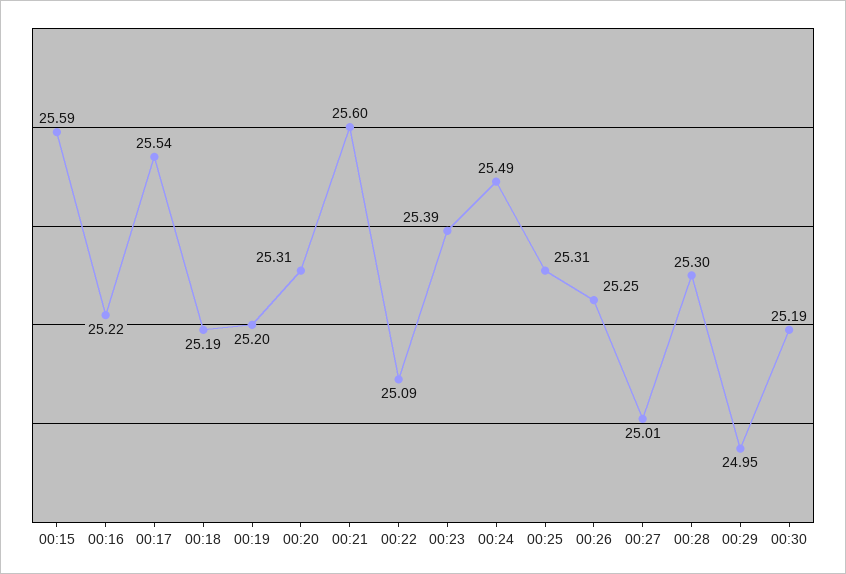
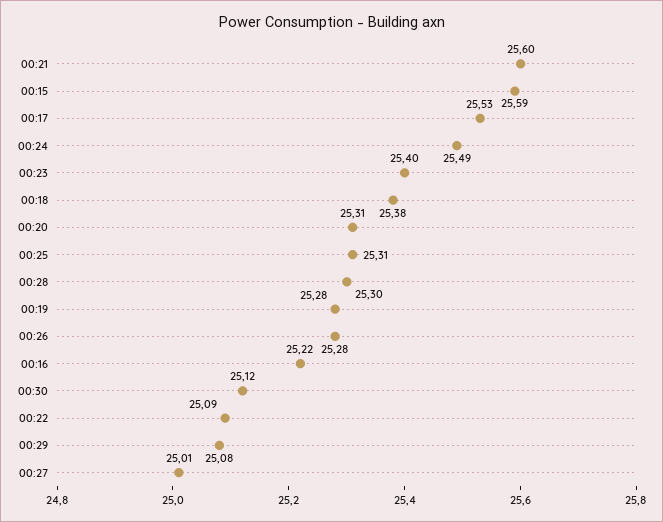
  {
    "00:15": 25.59,
    "00:16": 25.22,
-   "00:17": 25.54,
+   "00:17": 25.53,
-   "00:18": 25.19,
+   "00:18": 25.38,
-   "00:19": 25.2,
+   "00:19": 25.28,
    "00:20": 25.31,
    "00:21": 25.6,
    "00:22": 25.09,
-   "00:23": 25.39,
+   "00:23": 25.4,
    "00:24": 25.49,
    "00:25": 25.31,
-   "00:26": 25.25,
+   "00:26": 25.28,
    "00:27": 25.01,
    "00:28": 25.3,
-   "00:29": 24.95,
+   "00:29": 25.08,
-   "00:30": 25.19
+   "00:30": 25.12
  }

